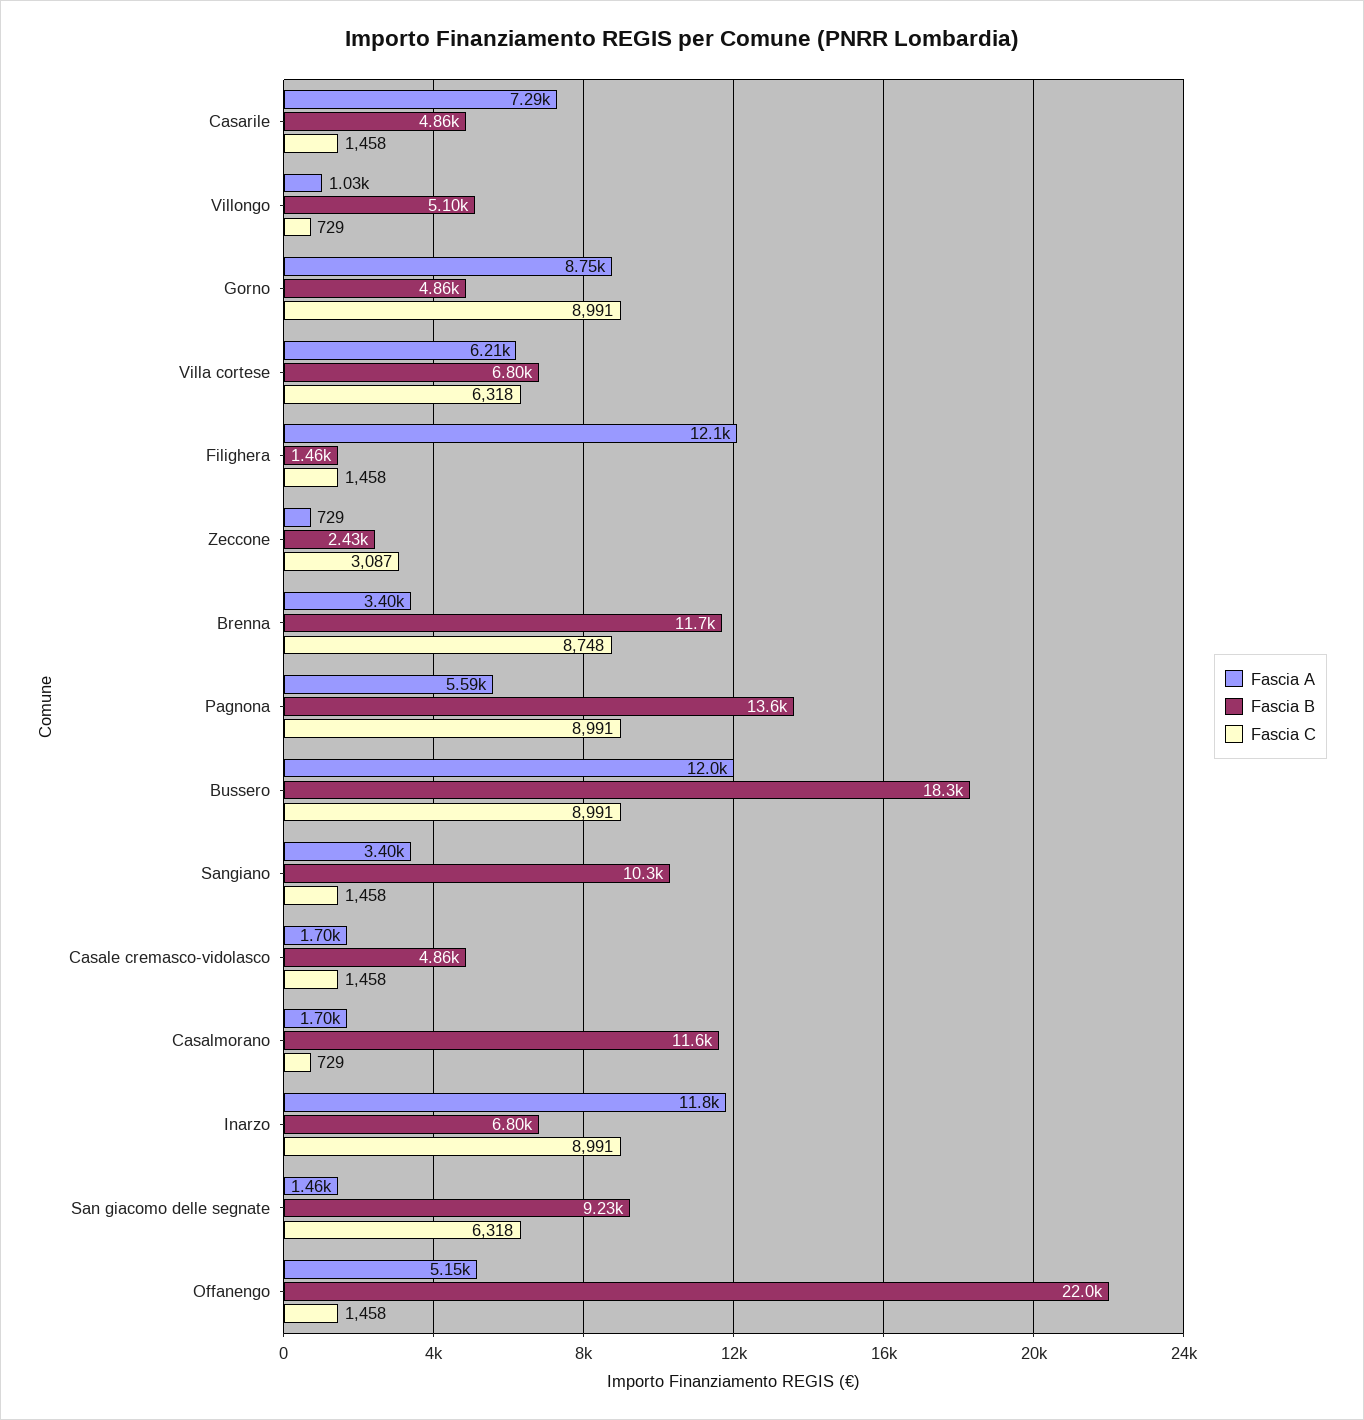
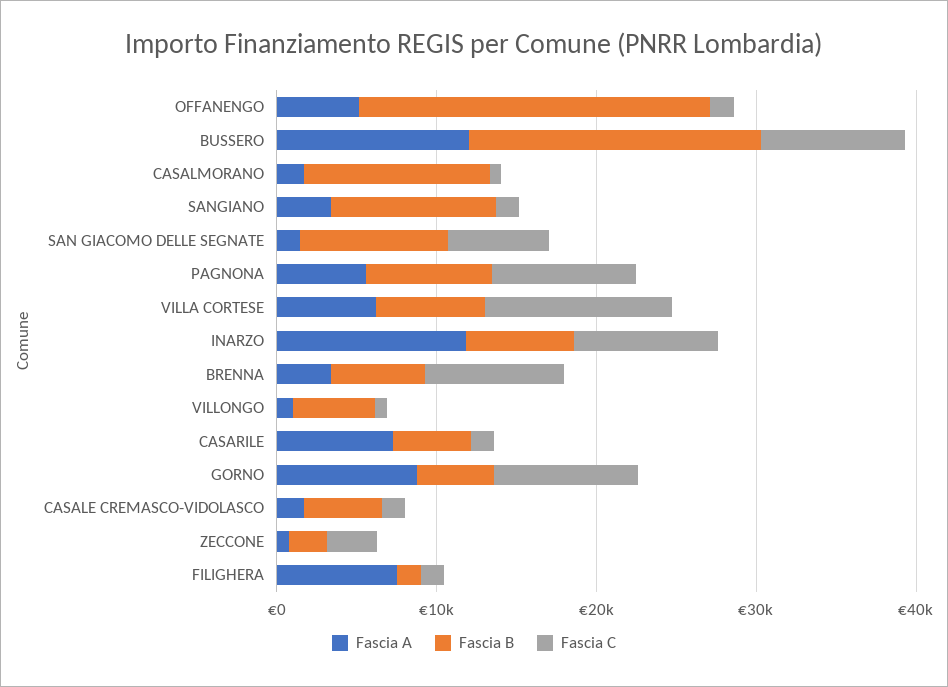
  {
    "Fascia A": {
      "Casarile": 7290,
      "Villongo": 1030,
      "Gorno": 8750,
      "Villa cortese": 6210,
-     "Filighera": 12100,
+     "Filighera": 8000,
      "Zeccone": 729,
      "Brenna": 3400,
      "Pagnona": 5590,
      "Bussero": 12000,
      "Sangiano": 3400,
      "Casale cremasco-vidolasco": 1700,
      "Casalmorano": 1700,
      "Inarzo": 11800,
      "San giacomo delle segnate": 1460,
      "Offanengo": 5150
    },
    "Fascia B": {
      "Casarile": 4860,
      "Villongo": 5100,
      "Gorno": 4860,
      "Villa cortese": 6800,
      "Filighera": 1460,
      "Zeccone": 2430,
-     "Brenna": 11700,
+     "Brenna": 6000,
-     "Pagnona": 13600,
+     "Pagnona": 8000,
      "Bussero": 18300,
      "Sangiano": 10300,
      "Casale cremasco-vidolasco": 4860,
      "Casalmorano": 11600,
      "Inarzo": 6800,
      "San giacomo delle segnate": 9230,
      "Offanengo": 22000
    },
    "Fascia C": {
      "Casarile": 1458,
      "Villongo": 729,
      "Gorno": 8991,
-     "Villa cortese": 6318,
+     "Villa cortese": 12000,
      "Filighera": 1458,
      "Zeccone": 3087,
      "Brenna": 8748,
      "Pagnona": 8991,
      "Bussero": 8991,
      "Sangiano": 1458,
      "Casale cremasco-vidolasco": 1458,
      "Casalmorano": 729,
      "Inarzo": 8991,
      "San giacomo delle segnate": 6318,
      "Offanengo": 1458
    }
  }

